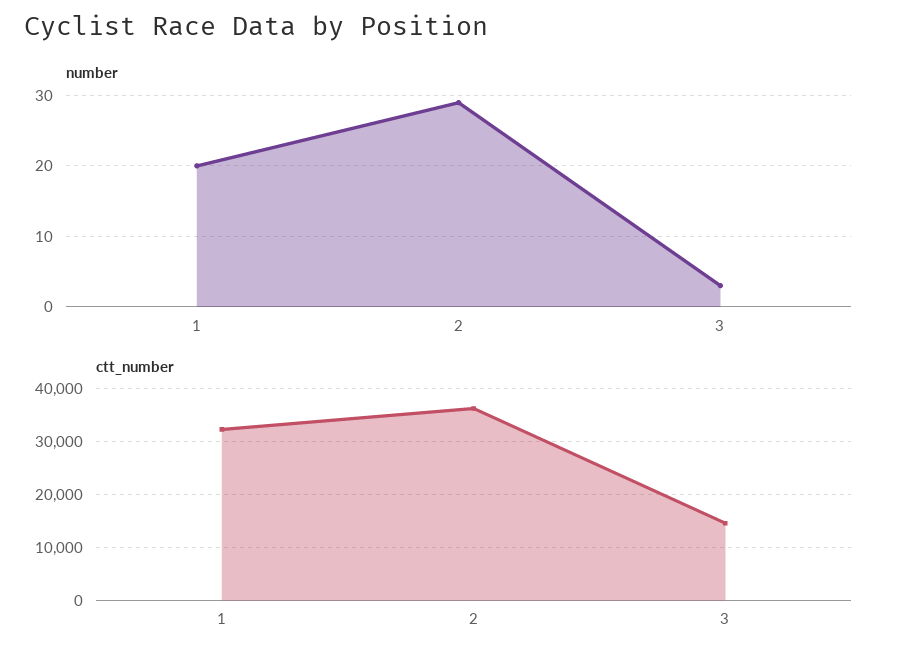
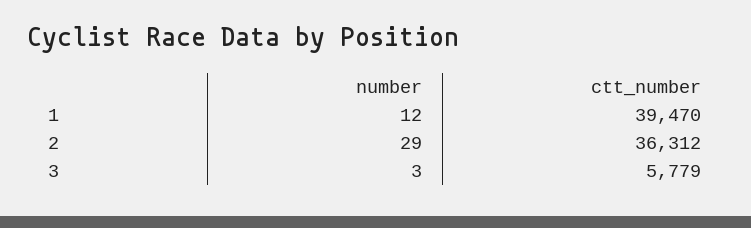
  {
    "number": {
-     "1": 20,
+     "1": 12,
      "2": 29,
      "3": 3
    },
    "ctt_number": {
-     "1": 32000,
+     "1": 39470,
      "2": 36312,
-     "3": 14000
+     "3": 5779
    }
  }

